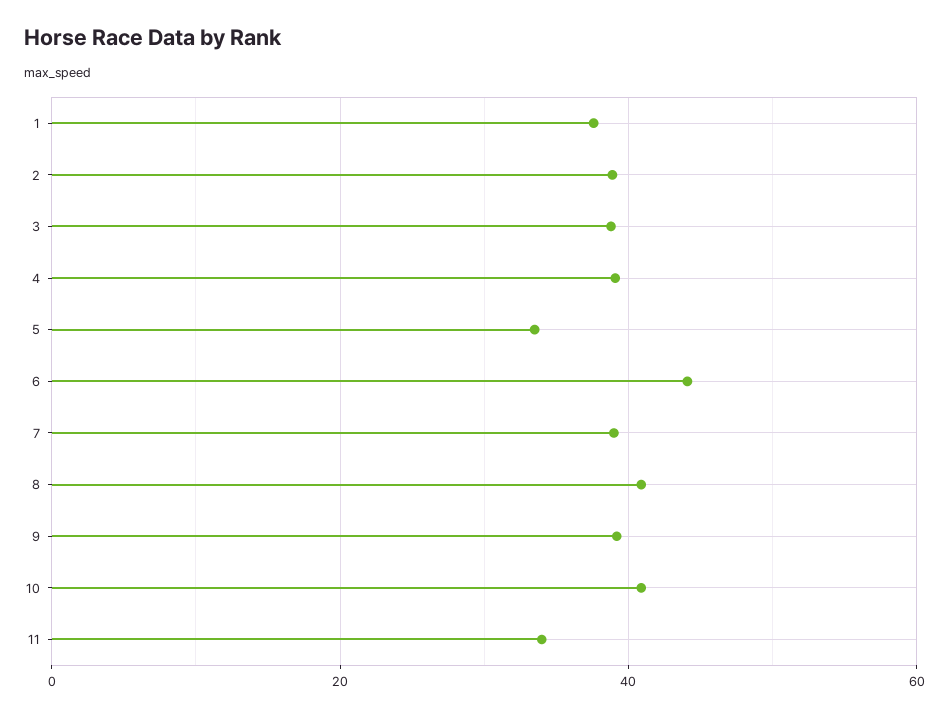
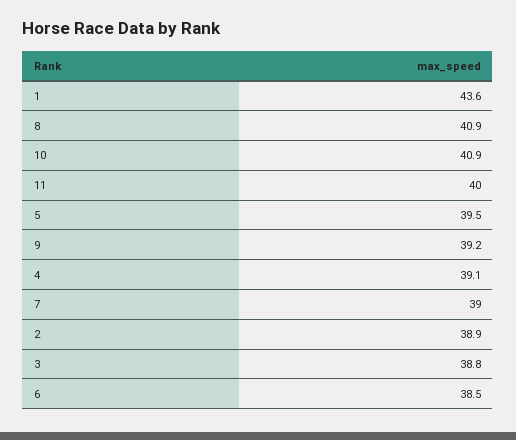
  {
-   "1": 38,
+   "1": 43.6,
    "2": 38.9,
    "3": 38.8,
    "4": 39.1,
-   "5": 34,
+   "5": 39.5,
-   "6": 44,
+   "6": 38.5,
    "7": 39,
    "8": 40.9,
    "9": 39.2,
    "10": 40.9,
-   "11": 34
+   "11": 40
  }

